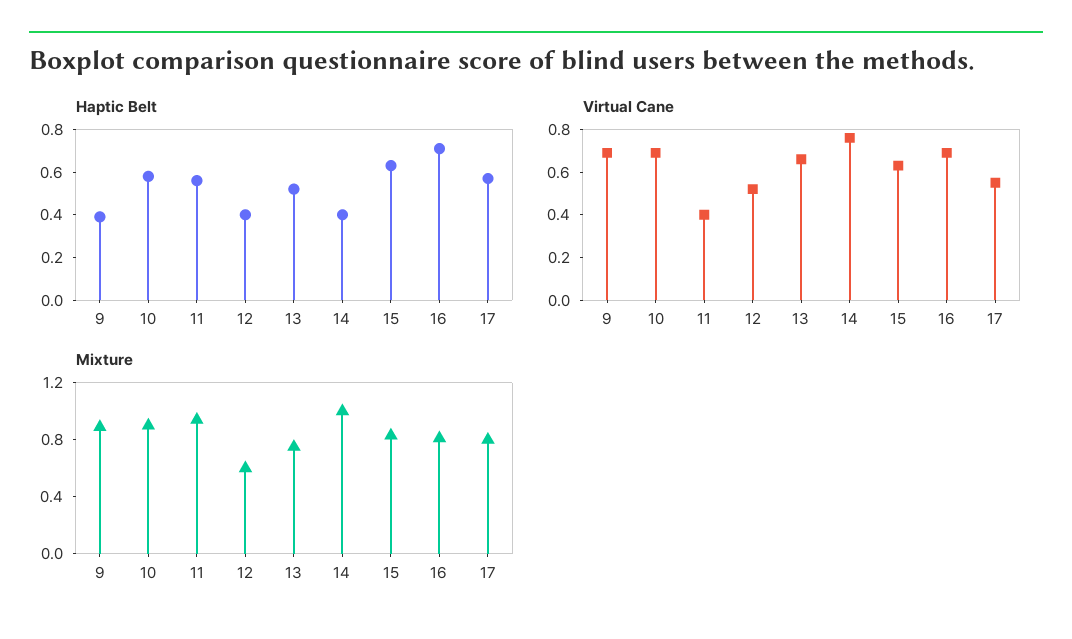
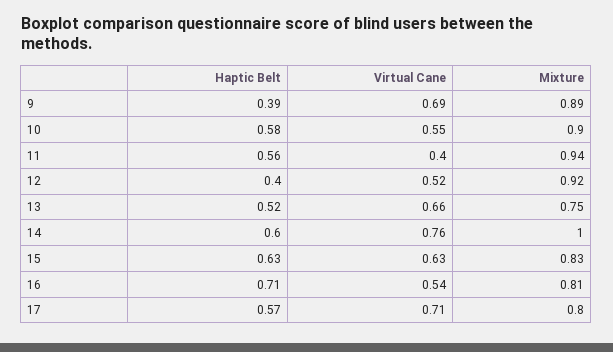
  {
    "Haptic Belt": {
      "9": 0.39,
      "10": 0.58,
      "11": 0.56,
      "12": 0.4,
      "13": 0.52,
-     "14": 0.4,
+     "14": 0.6,
      "15": 0.63,
      "16": 0.71,
      "17": 0.57
    },
    "Virtual Cane": {
      "9": 0.69,
-     "10": 0.7,
+     "10": 0.55,
      "11": 0.4,
      "12": 0.52,
      "13": 0.66,
      "14": 0.76,
      "15": 0.63,
-     "16": 0.7,
+     "16": 0.54,
-     "17": 0.55
+     "17": 0.71
    },
    "Mixture": {
      "9": 0.89,
      "10": 0.9,
      "11": 0.94,
-     "12": 0.6,
+     "12": 0.92,
      "13": 0.75,
      "14": 1,
      "15": 0.83,
      "16": 0.81,
      "17": 0.8
    }
  }

